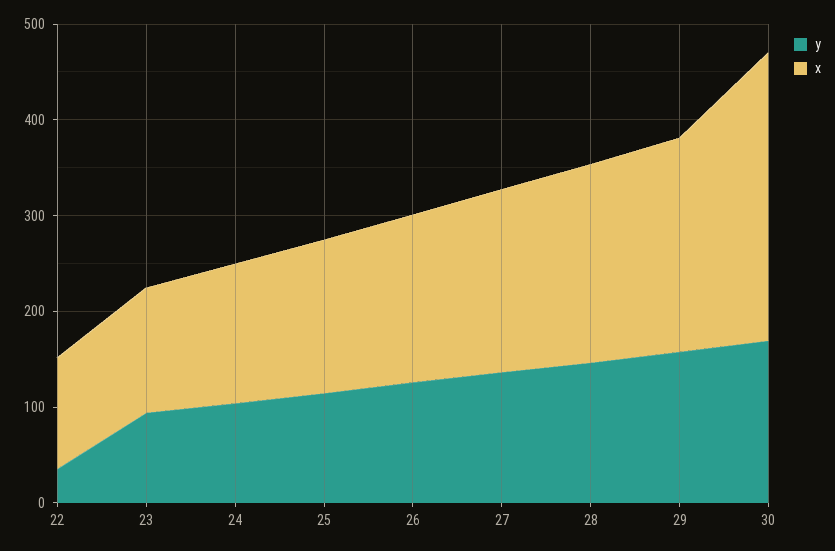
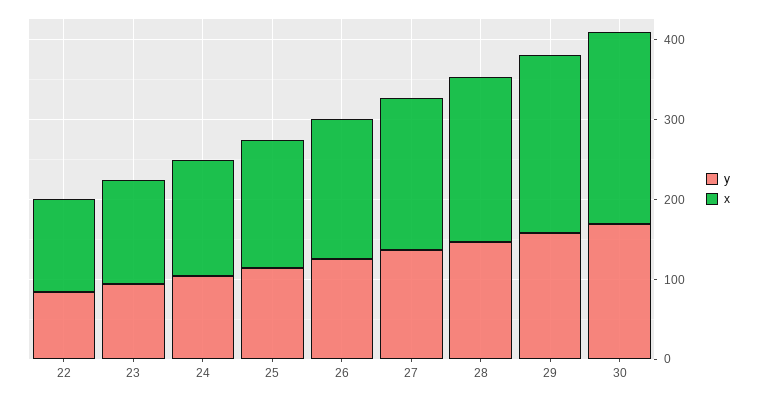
  {
    "y": {
-     "22": 40,
+     "22": 80,
      "23": 100,
      "24": 100,
      "25": 120,
      "26": 120,
      "27": 140,
      "28": 140,
      "29": 160,
      "30": 160
    },
    "x": {
      "22": 120,
      "23": 140,
      "24": 140,
      "25": 160,
      "26": 180,
      "27": 200,
      "28": 200,
      "29": 220,
-     "30": 300
+     "30": 240
    }
  }

